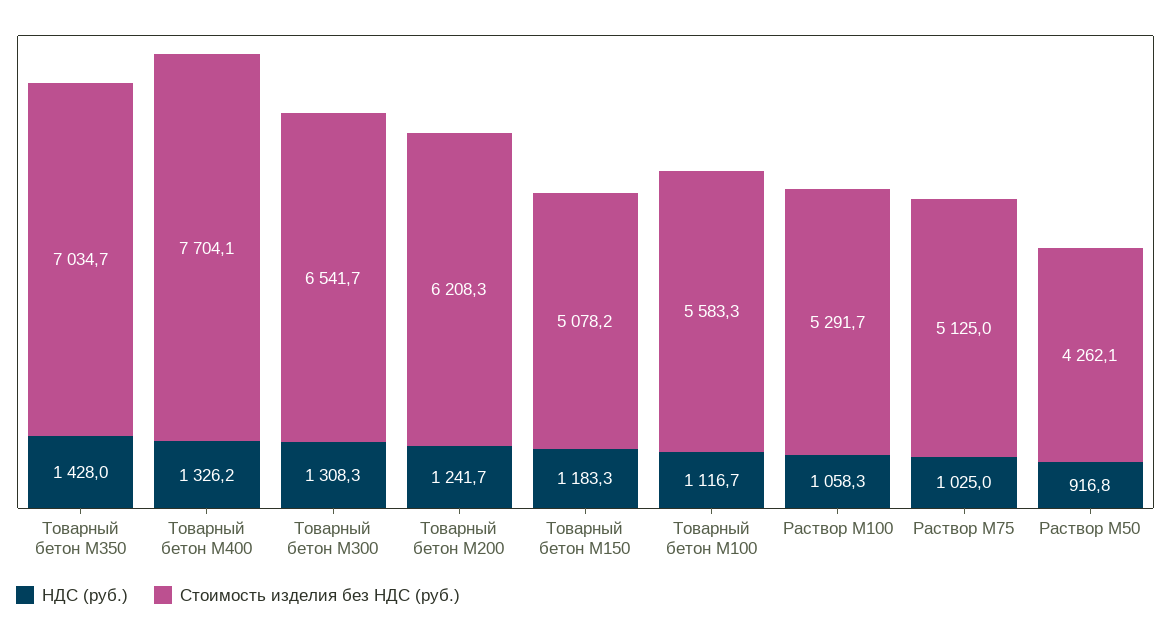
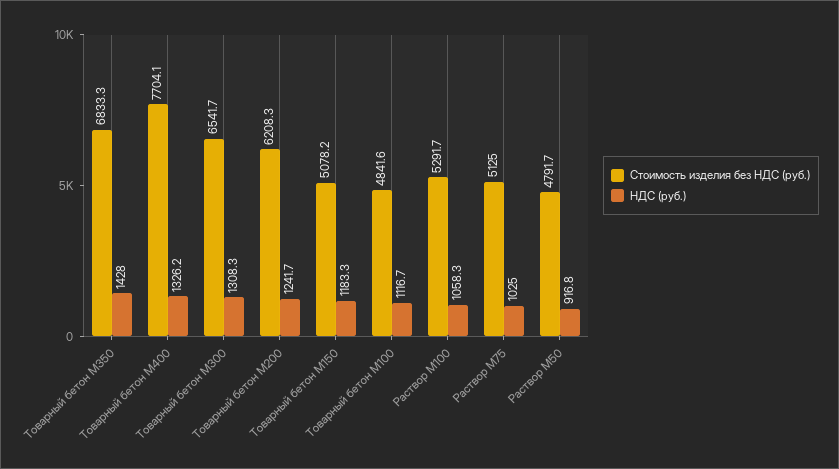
  {
    "НДС (руб.)": {
      "Товарный бетон М350": 1428,
      "Товарный бетон М400": 1326.2,
      "Товарный бетон М300": 1308.3,
      "Товарный бетон М200": 1241.7,
      "Товарный бетон М150": 1183.3,
      "Товарный бетон М100": 1116.7,
      "Раствор М100": 1058.3,
      "Раствор М75": 1025,
      "Раствор М50": 916.8
    },
    "Стоимость изделия без НДС (руб.)": {
-     "Товарный бетон М350": 7034.7,
+     "Товарный бетон М350": 6833.3,
      "Товарный бетон М400": 7704.1,
      "Товарный бетон М300": 6541.7,
      "Товарный бетон М200": 6208.3,
      "Товарный бетон М150": 5078.2,
-     "Товарный бетон М100": 5583.3,
+     "Товарный бетон М100": 4841.6,
      "Раствор М100": 5291.7,
      "Раствор М75": 5125,
-     "Раствор М50": 4262.1
+     "Раствор М50": 4791.7
    }
  }

